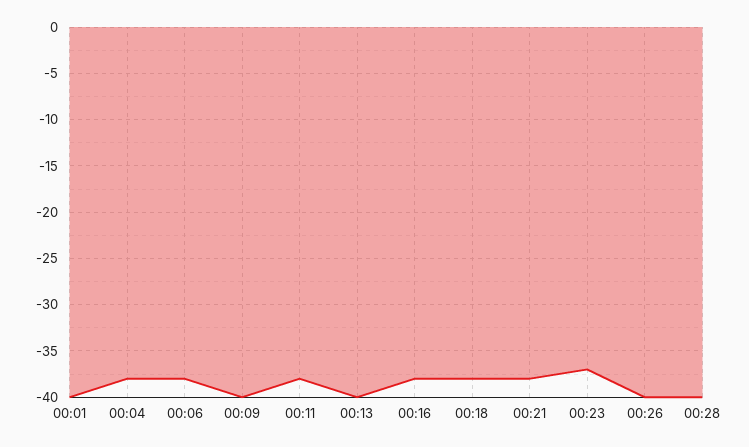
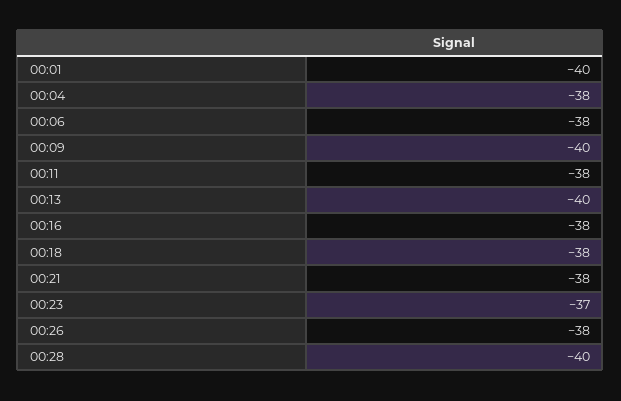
  {
    "00:01": -40,
    "00:04": -38,
    "00:06": -38,
    "00:09": -40,
    "00:11": -38,
    "00:13": -40,
    "00:16": -38,
    "00:18": -38,
    "00:21": -38,
    "00:23": -37,
-   "00:26": -40,
+   "00:26": -38,
    "00:28": -40
  }

